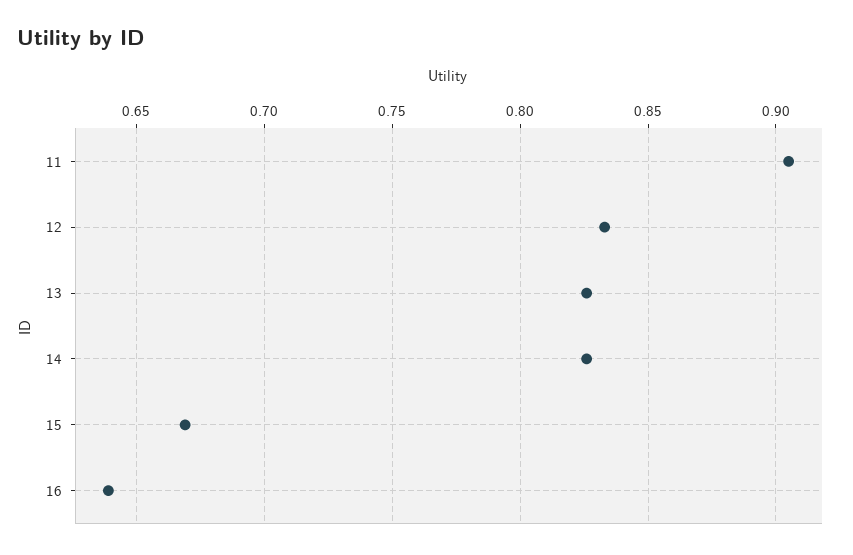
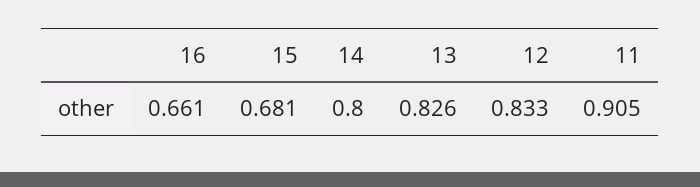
  {
    "11": 0.905,
    "12": 0.833,
    "13": 0.826,
-   "14": 0.825,
+   "14": 0.8,
-   "15": 0.67,
+   "15": 0.681,
-   "16": 0.64
+   "16": 0.661
  }

